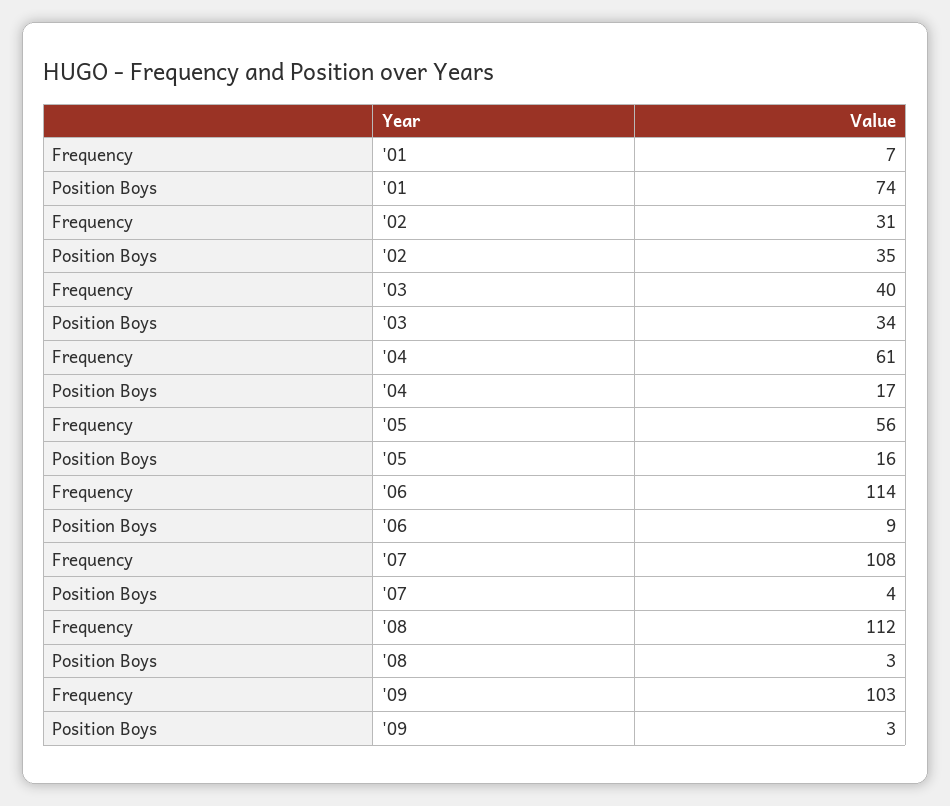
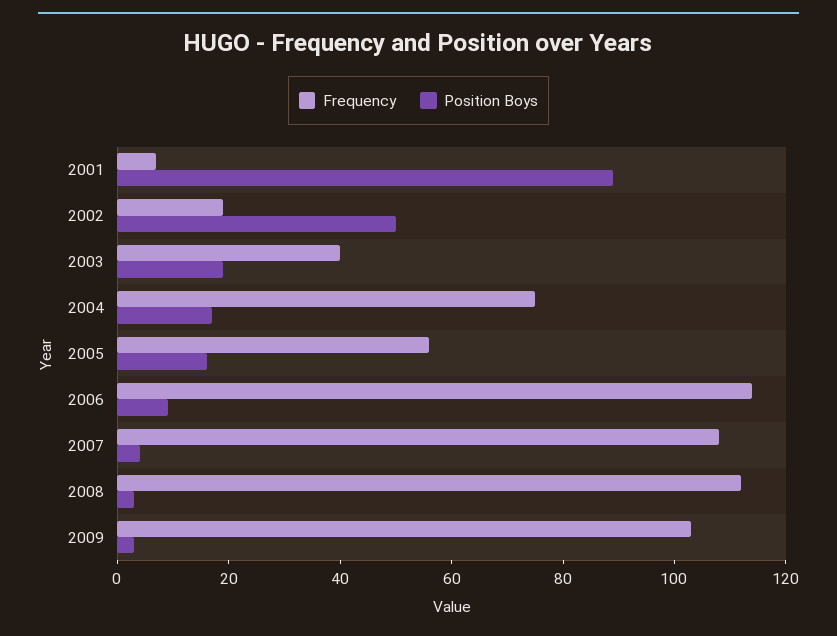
  {
    "Frequency": {
      "'01": 7,
-     "'02": 31,
+     "'02": 20,
      "'03": 40,
-     "'04": 61,
+     "'04": 75,
      "'05": 56,
      "'06": 114,
      "'07": 108,
      "'08": 112,
      "'09": 103
    },
    "Position Boys": {
-     "'01": 74,
+     "'01": 90,
-     "'02": 35,
+     "'02": 50,
-     "'03": 34,
+     "'03": 20,
      "'04": 17,
      "'05": 16,
      "'06": 9,
      "'07": 4,
      "'08": 3,
      "'09": 3
    }
  }

